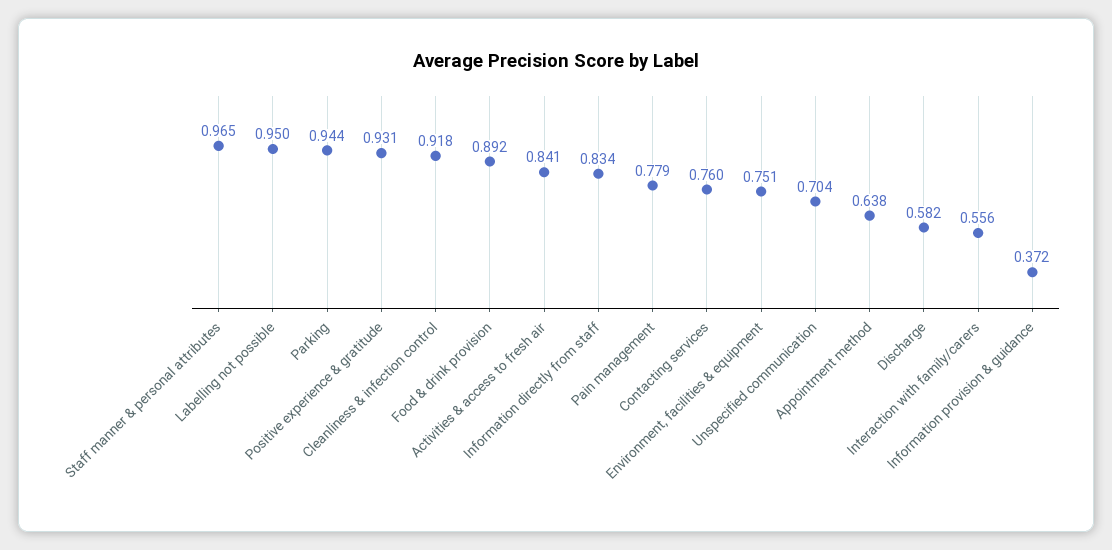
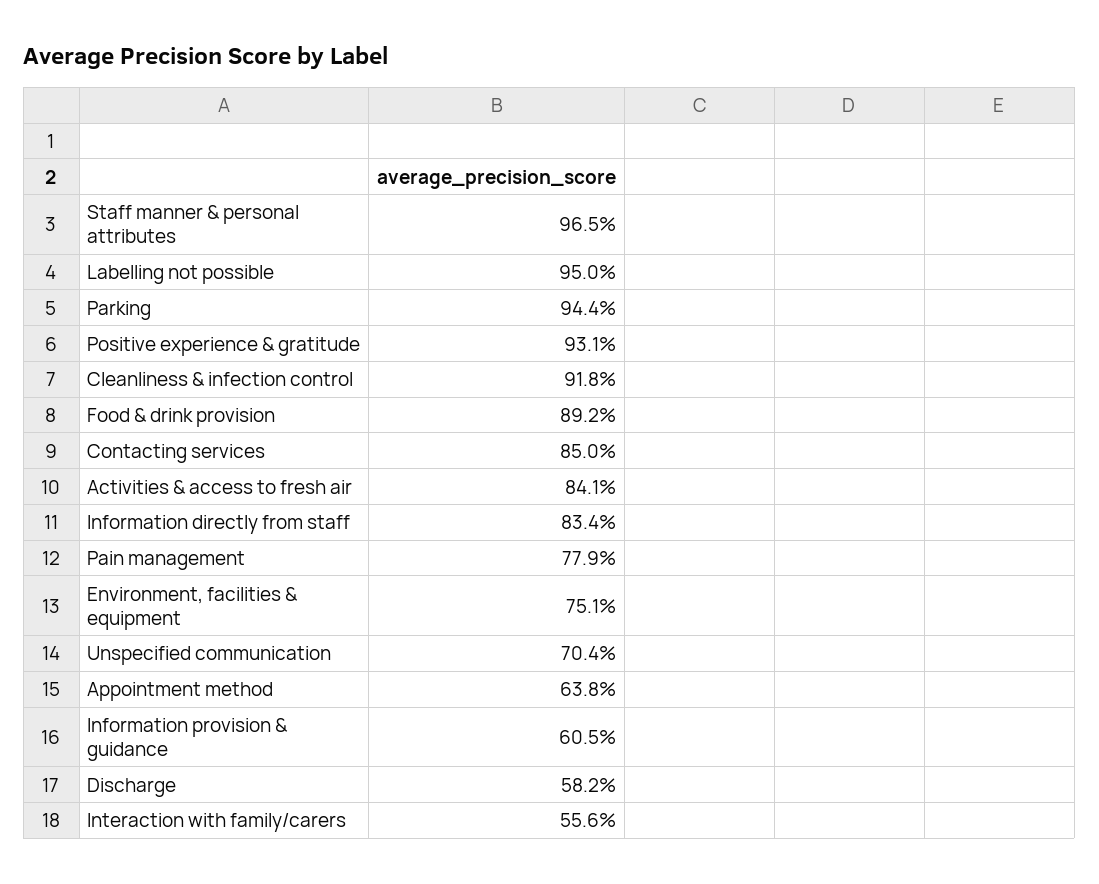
  {
    "Staff manner & personal attributes": 0.965,
    "Labelling not possible": 0.95,
    "Parking": 0.944,
    "Positive experience & gratitude": 0.931,
    "Cleanliness & infection control": 0.918,
    "Food & drink provision": 0.892,
    "Activities & access to fresh air": 0.841,
    "Information directly from staff": 0.834,
    "Pain management": 0.779,
-   "Contacting services": 0.76,
+   "Contacting services": 0.85,
    "Environment, facilities & equipment": 0.751,
    "Unspecified communication": 0.704,
    "Appointment method": 0.638,
    "Discharge": 0.582,
    "Interaction with family/carers": 0.556,
-   "Information provision & guidance": 0.372
+   "Information provision & guidance": 0.605
  }

